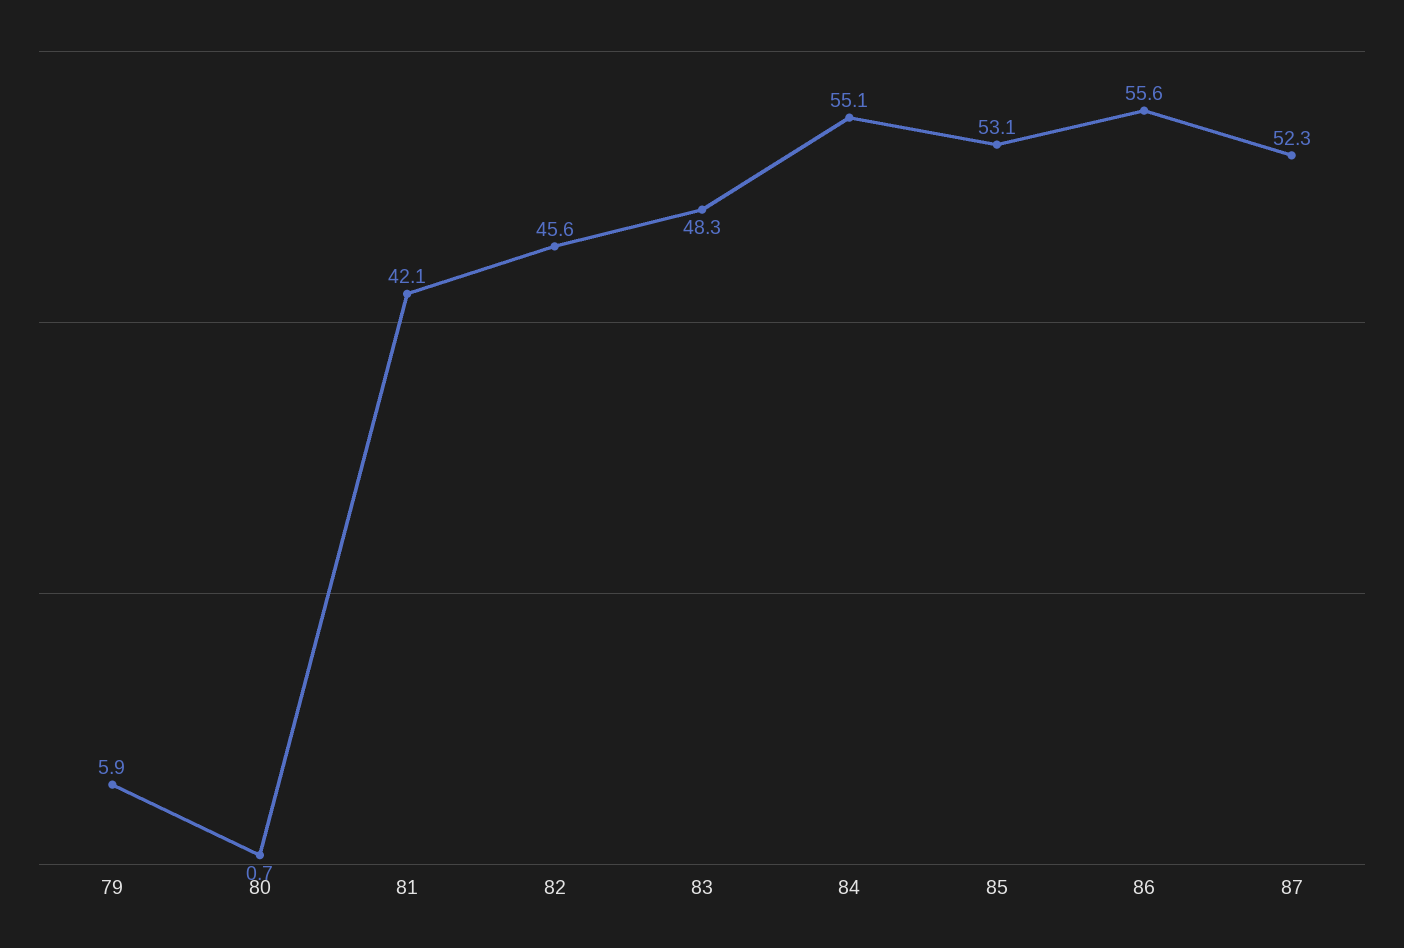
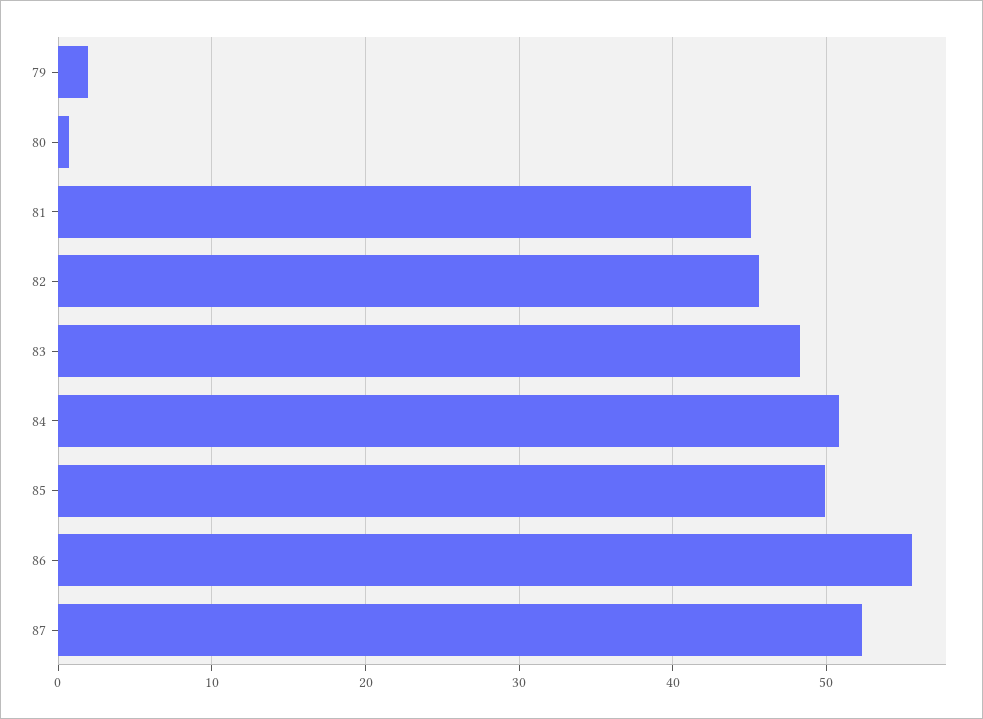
  {
-   "79": 5.9,
+   "79": 2,
    "80": 0.7,
-   "81": 42.1,
+   "81": 45,
    "82": 45.6,
    "83": 48.3,
-   "84": 55.1,
+   "84": 51,
-   "85": 53.1,
+   "85": 50,
    "86": 55.6,
    "87": 52.3
  }

